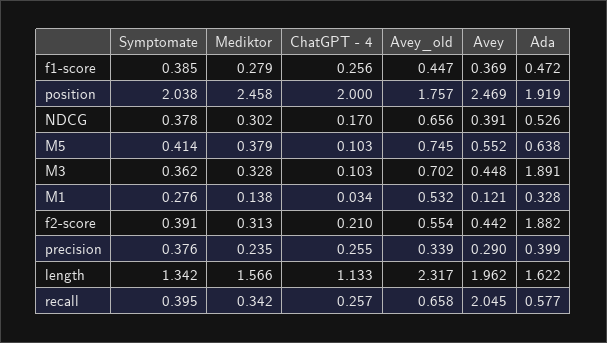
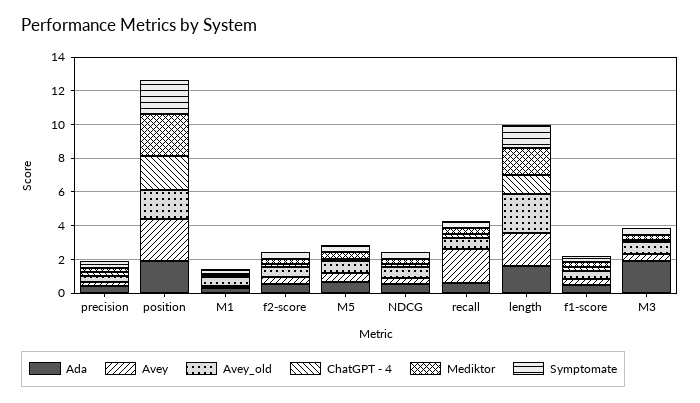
  {
    "Symptomate": {
      "f1-score": 0.385,
      "position": 2.038,
      "NDCG": 0.378,
      "M5": 0.414,
      "M3": 0.362,
      "M1": 0.276,
      "f2-score": 0.391,
      "precision": 0.376,
      "length": 1.342,
      "recall": 0.395
    },
    "Mediktor": {
      "f1-score": 0.279,
      "position": 2.458,
      "NDCG": 0.302,
      "M5": 0.379,
      "M3": 0.328,
      "M1": 0.138,
      "f2-score": 0.313,
      "precision": 0.235,
      "length": 1.566,
      "recall": 0.342
    },
    "ChatGPT - 4": {
      "f1-score": 0.256,
      "position": 2,
      "NDCG": 0.17,
      "M5": 0.103,
      "M3": 0.103,
      "M1": 0.034,
      "f2-score": 0.21,
      "precision": 0.255,
      "length": 1.133,
      "recall": 0.257
    },
    "Avey_old": {
      "f1-score": 0.447,
      "position": 1.757,
      "NDCG": 0.656,
      "M5": 0.745,
      "M3": 0.702,
      "M1": 0.532,
      "f2-score": 0.554,
      "precision": 0.339,
      "length": 2.317,
      "recall": 0.658
    },
    "Avey": {
      "f1-score": 0.369,
      "position": 2.469,
      "NDCG": 0.391,
      "M5": 0.552,
      "M3": 0.448,
      "M1": 0.121,
      "f2-score": 0.442,
      "precision": 0.29,
      "length": 1.962,
      "recall": 2.045
    },
    "Ada": {
      "f1-score": 0.472,
      "position": 1.919,
      "NDCG": 0.526,
      "M5": 0.638,
      "M3": 1.891,
      "M1": 0.328,
-     "f2-score": 1.882,
+     "f2-score": 0.5,
      "precision": 0.399,
      "length": 1.622,
      "recall": 0.577
    }
  }

